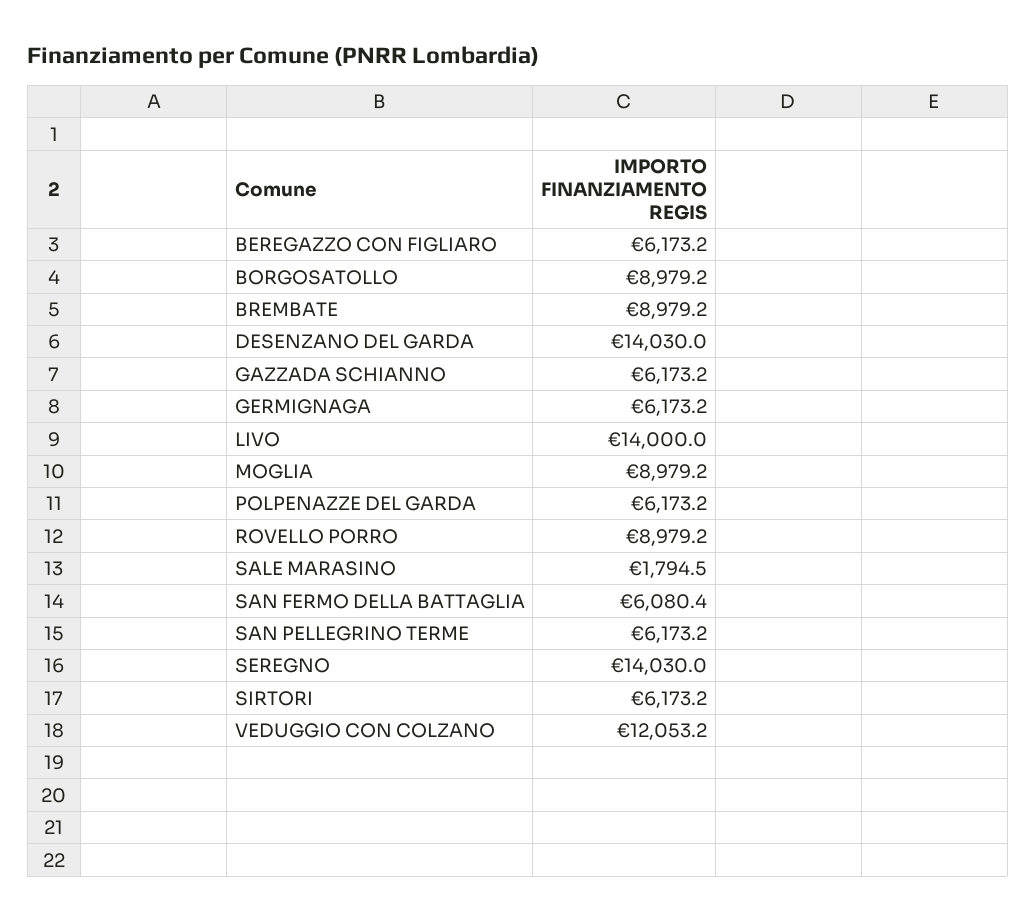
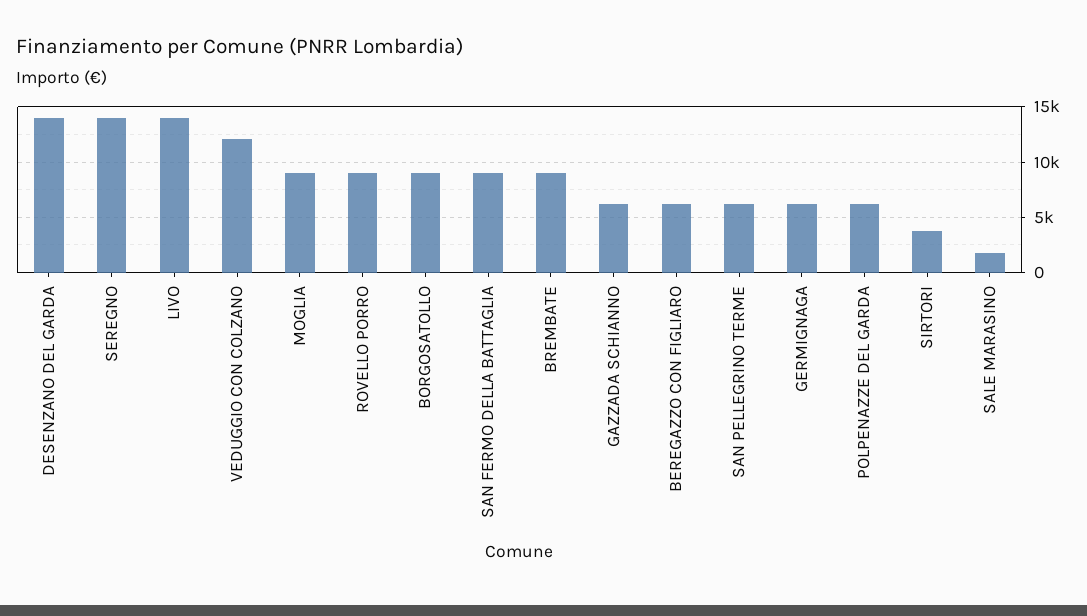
  {
    "BEREGAZZO CON FIGLIARO": 6173.2,
    "BORGOSATOLLO": 8979.2,
    "BREMBATE": 8979.2,
    "DESENZANO DEL GARDA": 14030,
    "GAZZADA SCHIANNO": 6173.2,
    "GERMIGNAGA": 6173.2,
    "LIVO": 14000,
    "MOGLIA": 8979.2,
    "POLPENAZZE DEL GARDA": 6173.2,
    "ROVELLO PORRO": 8979.2,
    "SALE MARASINO": 1794.5,
-   "SAN FERMO DELLA BATTAGLIA": 6080.4,
+   "SAN FERMO DELLA BATTAGLIA": 9000,
    "SAN PELLEGRINO TERME": 6173.2,
    "SEREGNO": 14030,
-   "SIRTORI": 6173.2,
+   "SIRTORI": 4000,
    "VEDUGGIO CON COLZANO": 12053.2
  }

